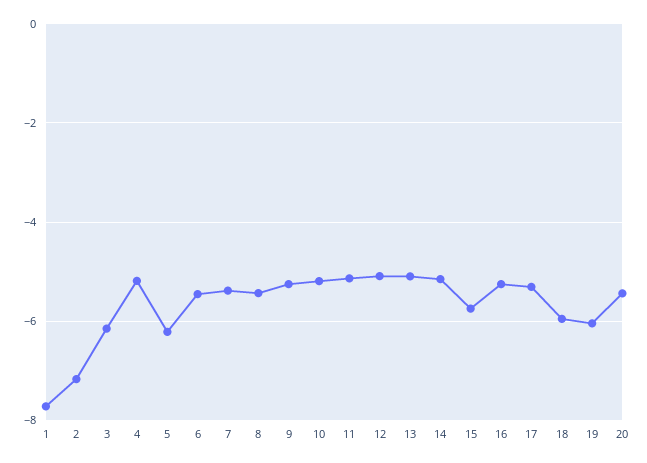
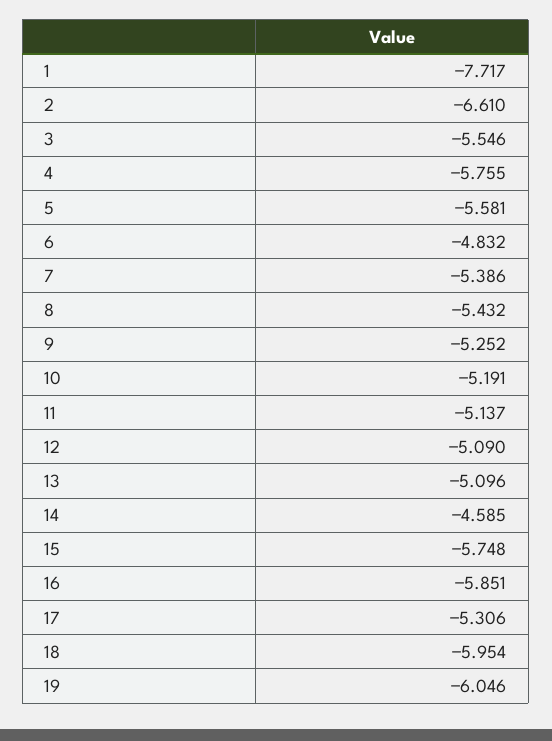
  {
    "1": -7.717,
-   "2": -7.2,
+   "2": -6.61,
-   "3": -6.2,
+   "3": -5.546,
-   "4": -5.2,
+   "4": -5.755,
-   "5": -6.2,
+   "5": -5.581,
-   "6": -5.4,
+   "6": -4.832,
    "7": -5.386,
    "8": -5.432,
    "9": -5.252,
    "10": -5.191,
    "11": -5.137,
    "12": -5.09,
    "13": -5.096,
-   "14": -5.2,
+   "14": -4.585,
    "15": -5.748,
-   "16": -5.2,
+   "16": -5.851,
    "17": -5.306,
    "18": -5.954,
-   "19": -6.046,
+   "19": -6.046
-   "20": -5.4
  }

